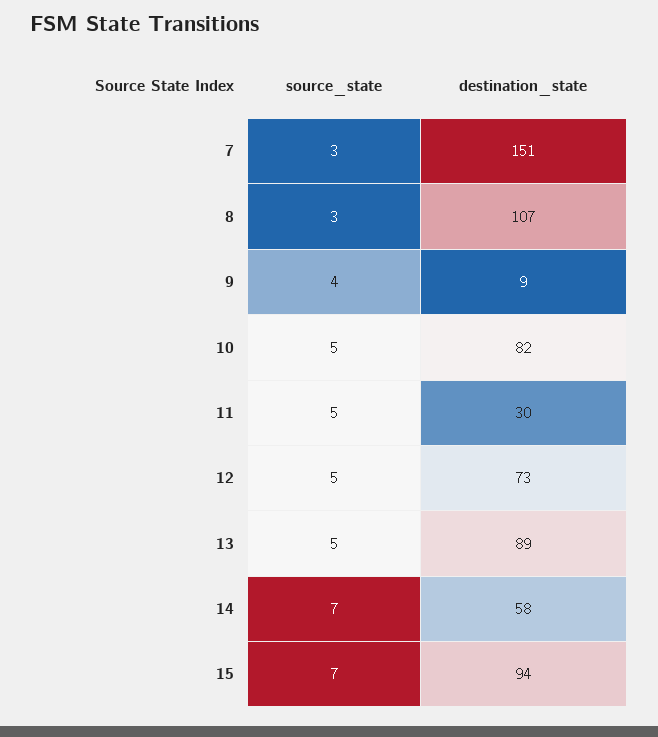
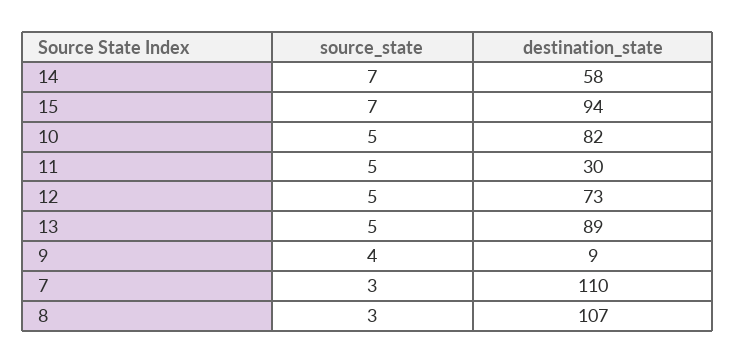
  {
    "source_state": {
      "7": 3,
      "8": 3,
      "9": 4,
      "10": 5,
      "11": 5,
      "12": 5,
      "13": 5,
      "14": 7,
      "15": 7
    },
    "destination_state": {
-     "7": 151,
+     "7": 110,
      "8": 107,
      "9": 9,
      "10": 82,
      "11": 30,
      "12": 73,
      "13": 89,
      "14": 58,
      "15": 94
    }
  }

